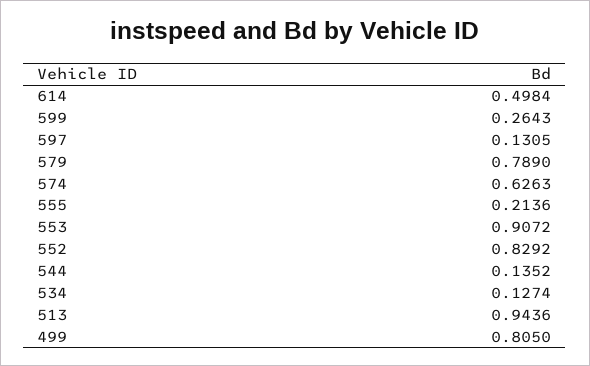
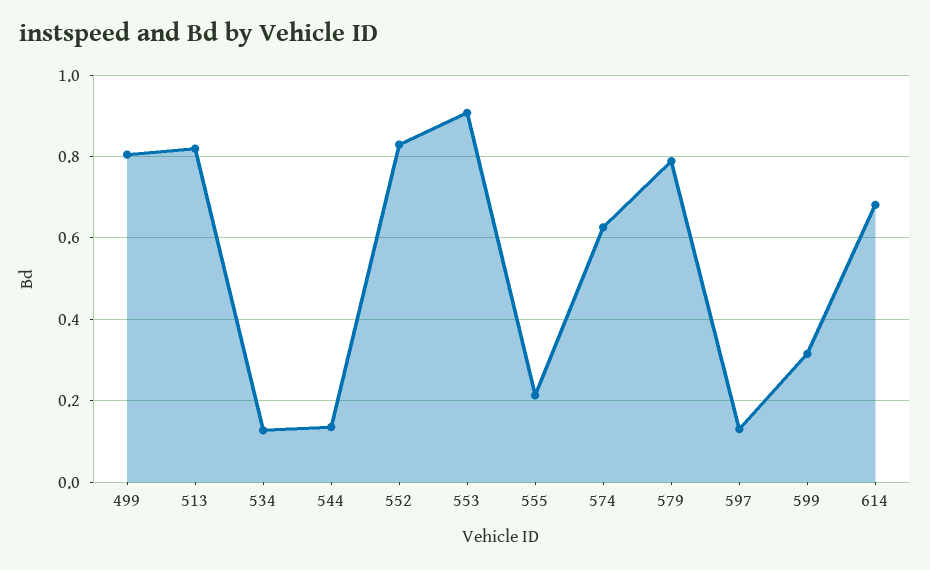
  {
-   "614": 0.4984,
+   "614": 0.68,
-   "599": 0.2643,
+   "599": 0.32,
    "597": 0.1305,
    "579": 0.789,
    "574": 0.6263,
    "555": 0.2136,
    "553": 0.9072,
    "552": 0.8292,
    "544": 0.1352,
    "534": 0.1274,
-   "513": 0.9436,
+   "513": 0.82,
    "499": 0.805
  }

